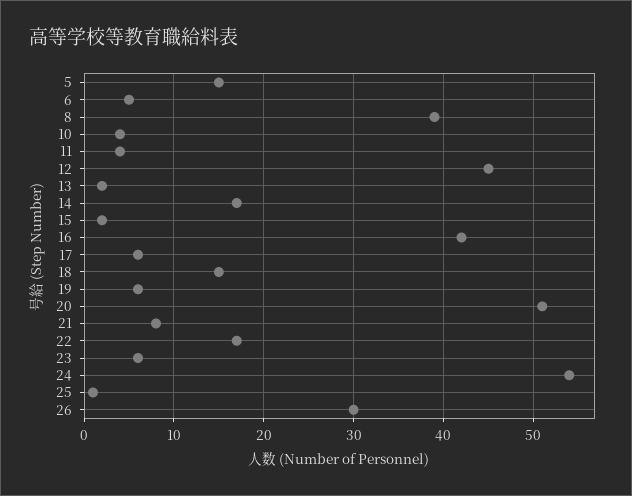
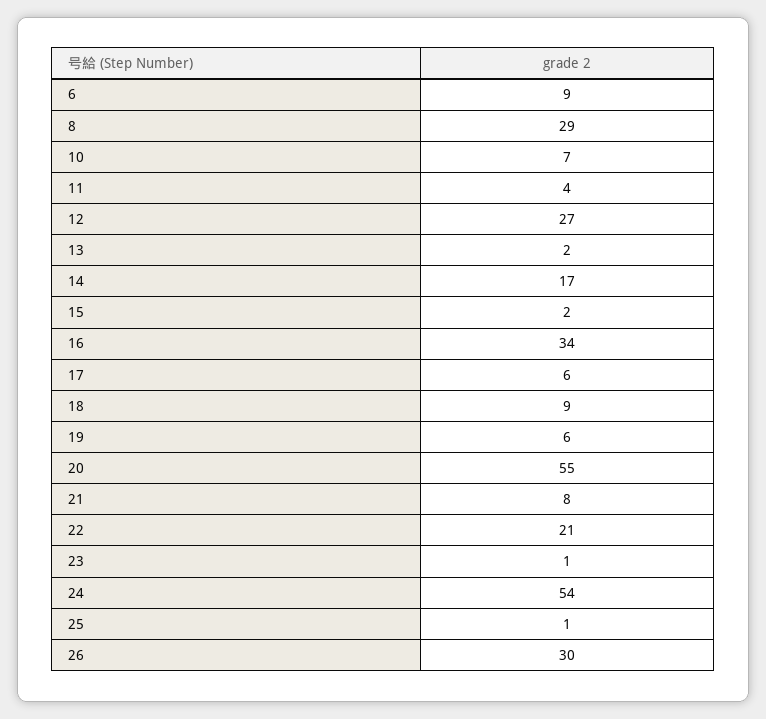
  {
-   "5": 15,
-   "6": 5,
+   "6": 9,
-   "8": 39,
+   "8": 29,
-   "10": 4,
+   "10": 7,
    "11": 4,
-   "12": 45,
+   "12": 27,
    "13": 2,
    "14": 17,
    "15": 2,
-   "16": 42,
+   "16": 34,
    "17": 6,
-   "18": 15,
+   "18": 9,
    "19": 6,
-   "20": 51,
+   "20": 55,
    "21": 8,
-   "22": 17,
+   "22": 21,
-   "23": 6,
+   "23": 1,
    "24": 54,
    "25": 1,
    "26": 30
  }

